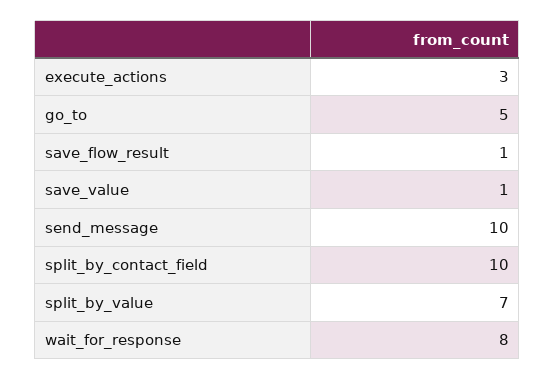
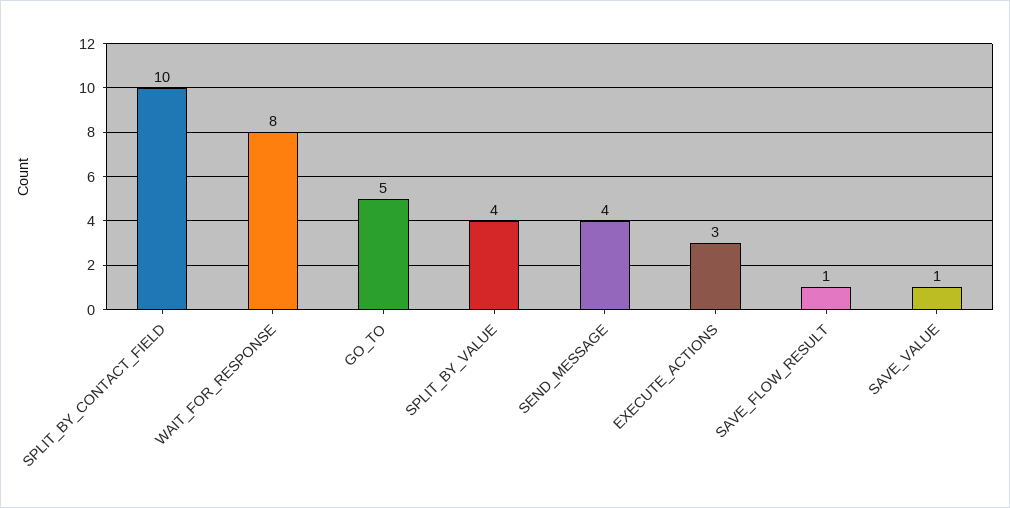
  {
    "execute_actions": 3,
    "go_to": 5,
    "save_flow_result": 1,
    "save_value": 1,
-   "send_message": 10,
+   "send_message": 4,
    "split_by_contact_field": 10,
-   "split_by_value": 7,
+   "split_by_value": 4,
    "wait_for_response": 8
  }

